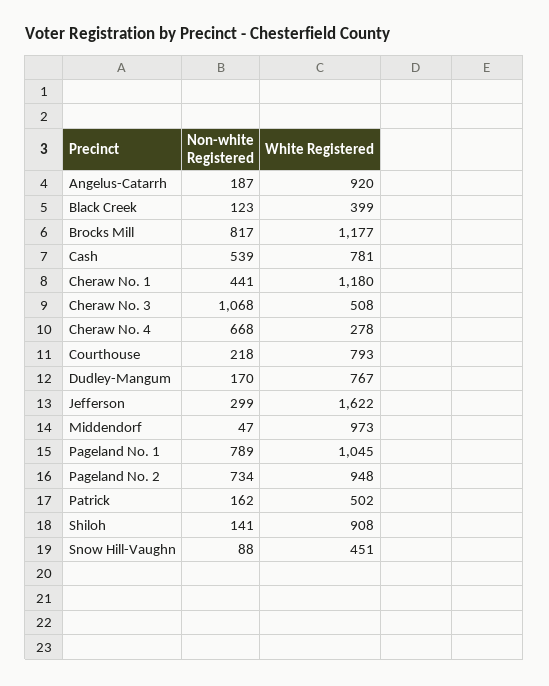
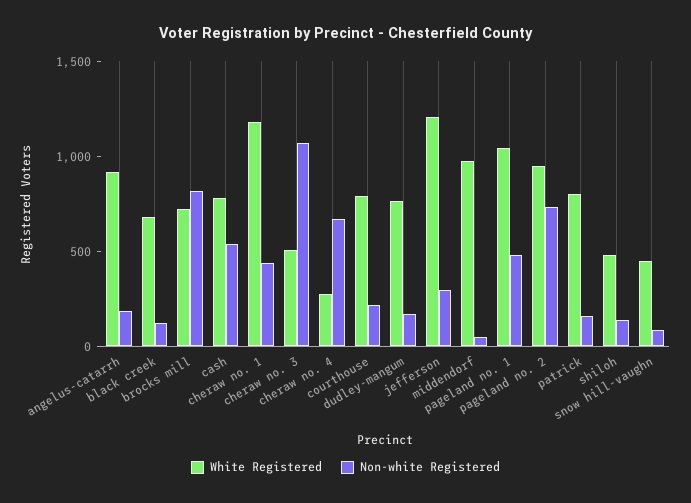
  {
    "Non-white Registered": {
      "Angelus-Catarrh": 187,
      "Black Creek": 123,
      "Brocks Mill": 817,
      "Cash": 539,
      "Cheraw No. 1": 441,
      "Cheraw No. 3": 1068,
      "Cheraw No. 4": 668,
      "Courthouse": 218,
      "Dudley-Mangum": 170,
      "Jefferson": 299,
      "Middendorf": 47,
-     "Pageland No. 1": 789,
+     "Pageland No. 1": 500,
      "Pageland No. 2": 734,
      "Patrick": 162,
      "Shiloh": 141,
      "Snow Hill-Vaughn": 88
    },
    "White Registered": {
      "Angelus-Catarrh": 920,
-     "Black Creek": 399,
+     "Black Creek": 700,
-     "Brocks Mill": 1177,
+     "Brocks Mill": 700,
      "Cash": 781,
      "Cheraw No. 1": 1180,
      "Cheraw No. 3": 508,
      "Cheraw No. 4": 278,
      "Courthouse": 793,
      "Dudley-Mangum": 767,
-     "Jefferson": 1622,
+     "Jefferson": 1200,
      "Middendorf": 973,
      "Pageland No. 1": 1045,
      "Pageland No. 2": 948,
-     "Patrick": 502,
+     "Patrick": 800,
-     "Shiloh": 908,
+     "Shiloh": 500,
      "Snow Hill-Vaughn": 451
    }
  }

